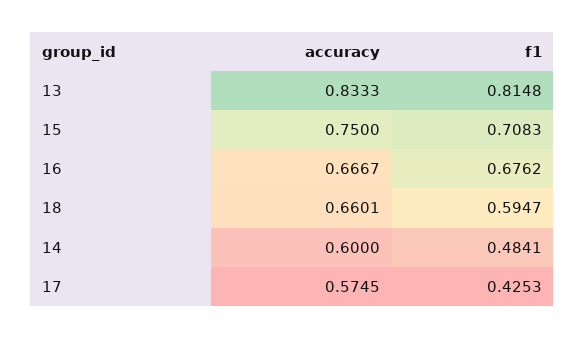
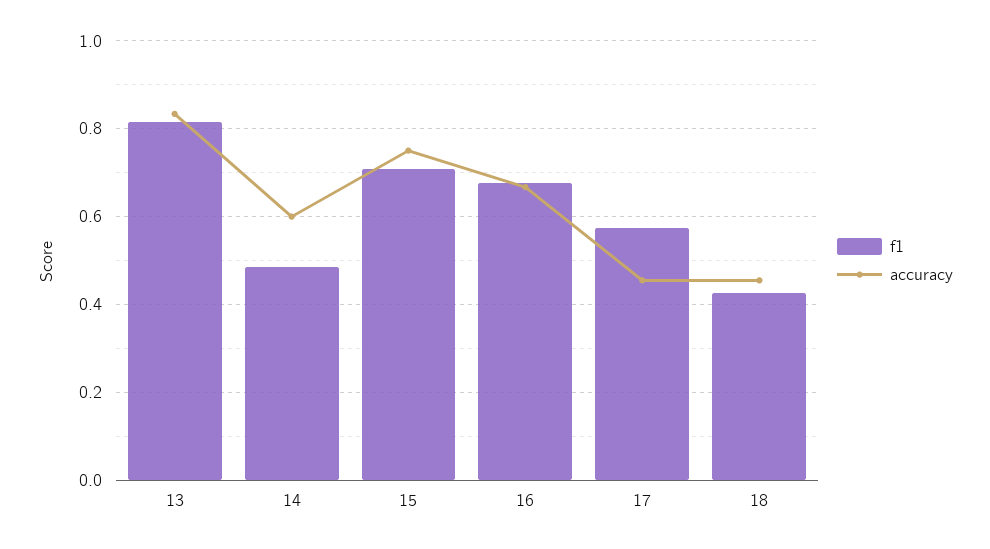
  {
    "accuracy": {
      "13": 0.8333,
      "15": 0.75,
      "16": 0.6667,
-     "18": 0.6601,
+     "18": 0.46,
      "14": 0.6,
-     "17": 0.5745
+     "17": 0.46
    },
    "f1": {
      "13": 0.8148,
      "15": 0.7083,
      "16": 0.6762,
-     "18": 0.5947,
+     "18": 0.42,
      "14": 0.4841,
-     "17": 0.4253
+     "17": 0.58
    }
  }

